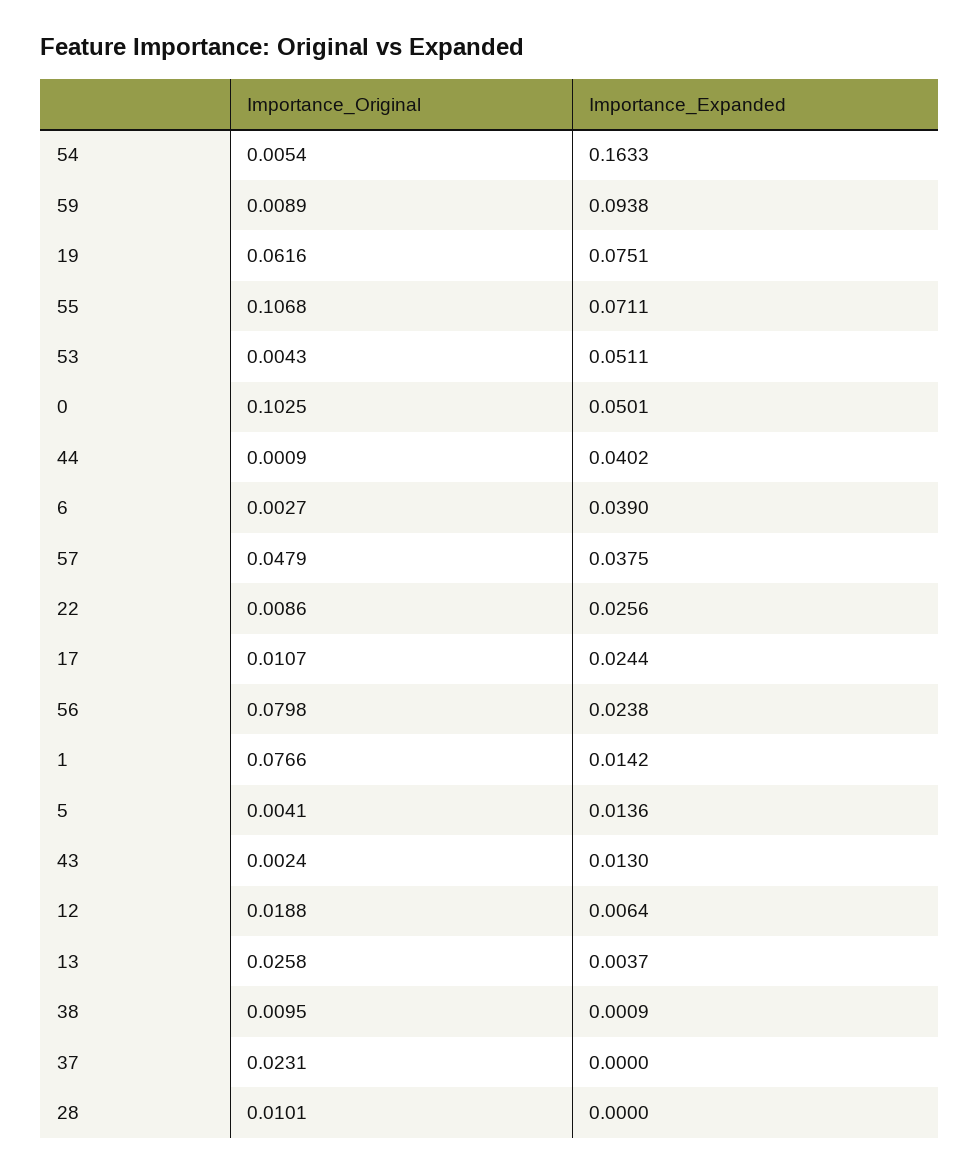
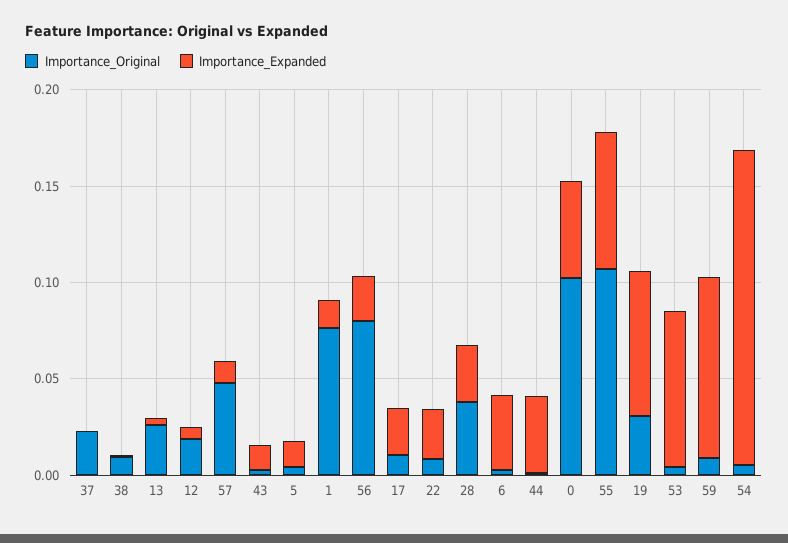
  {
    "Importance_Original": {
      "54": 0.0054,
      "59": 0.0089,
-     "19": 0.0616,
+     "19": 0.03,
      "55": 0.1068,
      "53": 0.0043,
      "0": 0.1025,
      "44": 0.0009,
      "6": 0.0027,
      "57": 0.0479,
      "22": 0.0086,
      "17": 0.0107,
      "56": 0.0798,
      "1": 0.0766,
      "5": 0.0041,
      "43": 0.0024,
      "12": 0.0188,
      "13": 0.0258,
      "38": 0.0095,
      "37": 0.0231,
-     "28": 0.0101
+     "28": 0.04
    },
    "Importance_Expanded": {
      "54": 0.1633,
      "59": 0.0938,
      "19": 0.0751,
      "55": 0.0711,
-     "53": 0.0511,
+     "53": 0.08,
      "0": 0.0501,
      "44": 0.0402,
      "6": 0.039,
-     "57": 0.0375,
+     "57": 0.01,
      "22": 0.0256,
      "17": 0.0244,
      "56": 0.0238,
      "1": 0.0142,
      "5": 0.0136,
      "43": 0.013,
      "12": 0.0064,
      "13": 0.0037,
      "38": 0.0009,
      "37": 0,
-     "28": 0
+     "28": 0.03
    }
  }

